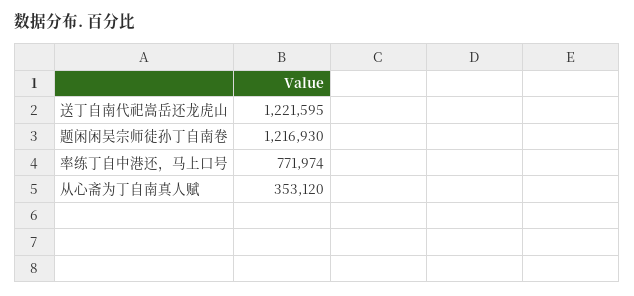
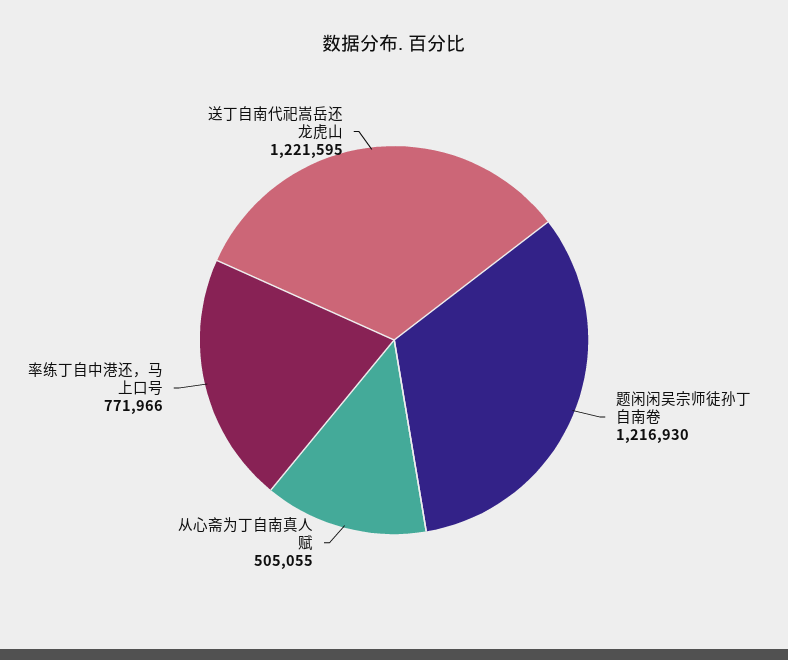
  {
    "送丁自南代祀嵩岳还龙虎山": 1221595,
    "题闲闲吴宗师徒孙丁自南卷": 1216930,
-   "率练丁自中港还，马上口号": 771974,
+   "率练丁自中港还，马上口号": 771966,
-   "从心斋为丁自南真人赋": 353120
+   "从心斋为丁自南真人赋": 505055
  }

